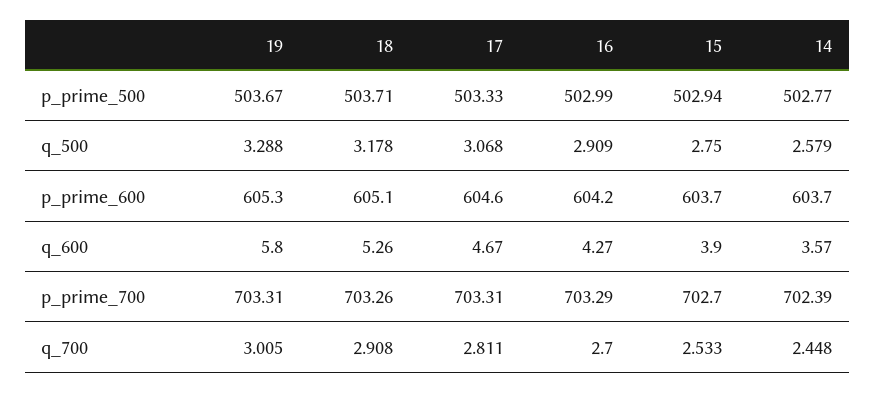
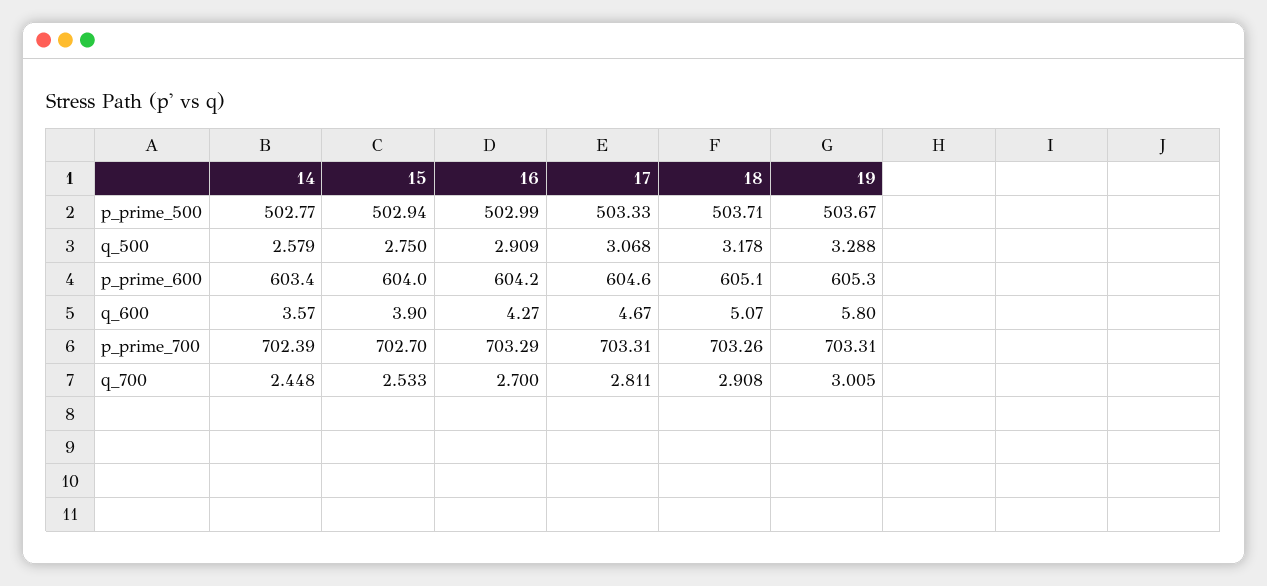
  {
    "19": {
      "p_prime_500": 503.67,
      "q_500": 3.288,
      "p_prime_600": 605.3,
      "q_600": 5.8,
      "p_prime_700": 703.31,
      "q_700": 3.005
    },
    "18": {
      "p_prime_500": 503.71,
      "q_500": 3.178,
      "p_prime_600": 605.1,
-     "q_600": 5.26,
+     "q_600": 5.07,
      "p_prime_700": 703.26,
      "q_700": 2.908
    },
    "17": {
      "p_prime_500": 503.33,
      "q_500": 3.068,
      "p_prime_600": 604.6,
      "q_600": 4.67,
      "p_prime_700": 703.31,
      "q_700": 2.811
    },
    "16": {
      "p_prime_500": 502.99,
      "q_500": 2.909,
      "p_prime_600": 604.2,
      "q_600": 4.27,
      "p_prime_700": 703.29,
      "q_700": 2.7
    },
    "15": {
      "p_prime_500": 502.94,
      "q_500": 2.75,
-     "p_prime_600": 603.7,
+     "p_prime_600": 604,
      "q_600": 3.9,
      "p_prime_700": 702.7,
      "q_700": 2.533
    },
    "14": {
      "p_prime_500": 502.77,
      "q_500": 2.579,
-     "p_prime_600": 603.7,
+     "p_prime_600": 603.4,
      "q_600": 3.57,
      "p_prime_700": 702.39,
      "q_700": 2.448
    }
  }

